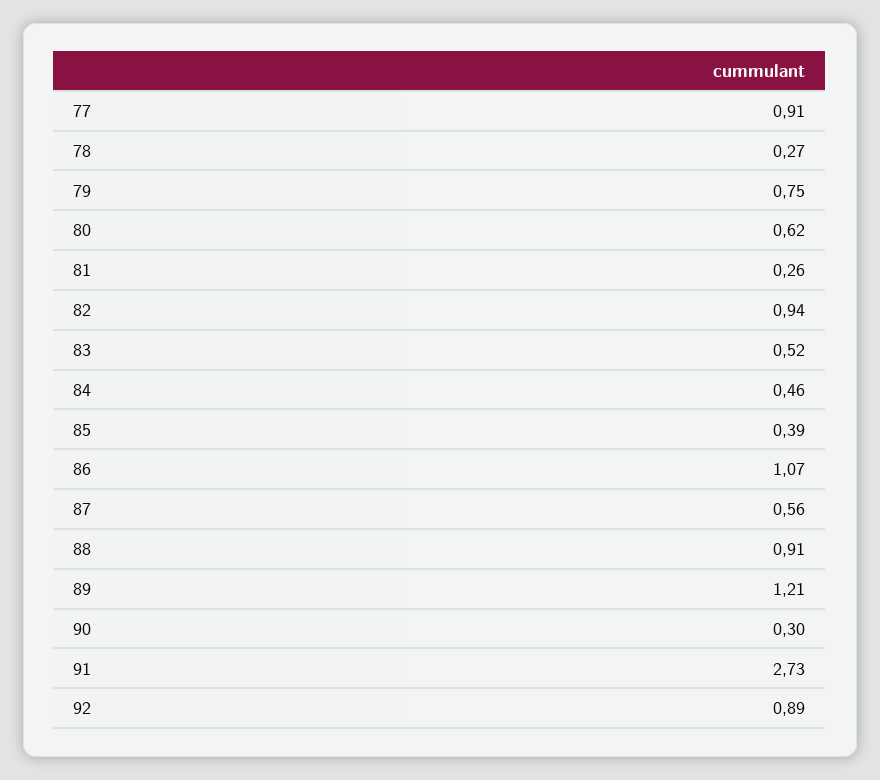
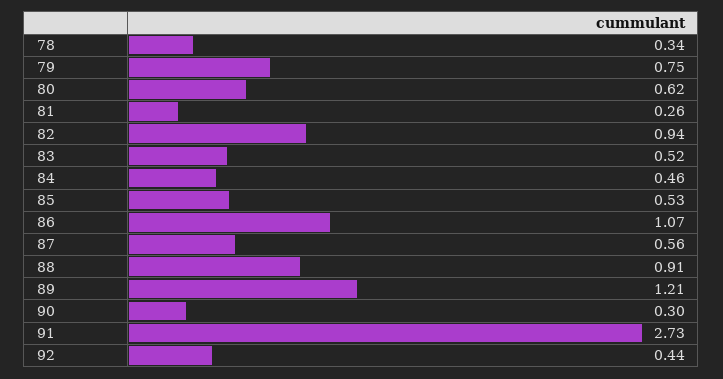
  {
-   "77": 0.91,
-   "78": 0.27,
+   "78": 0.34,
    "79": 0.75,
    "80": 0.62,
    "81": 0.26,
    "82": 0.94,
    "83": 0.52,
    "84": 0.46,
-   "85": 0.39,
+   "85": 0.53,
    "86": 1.07,
    "87": 0.56,
    "88": 0.91,
    "89": 1.21,
    "90": 0.3,
    "91": 2.73,
-   "92": 0.89
+   "92": 0.44
  }

